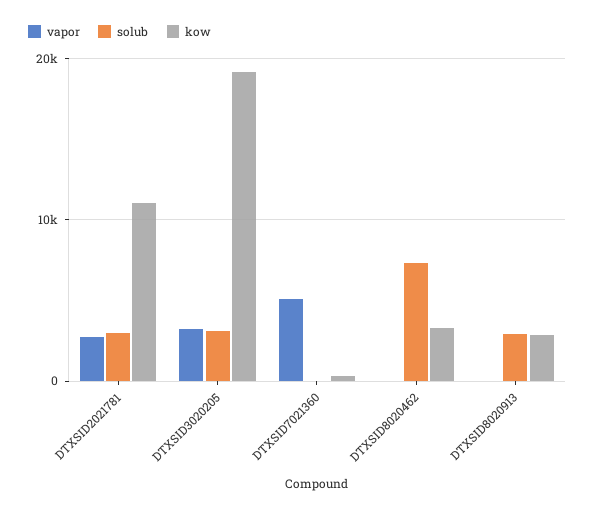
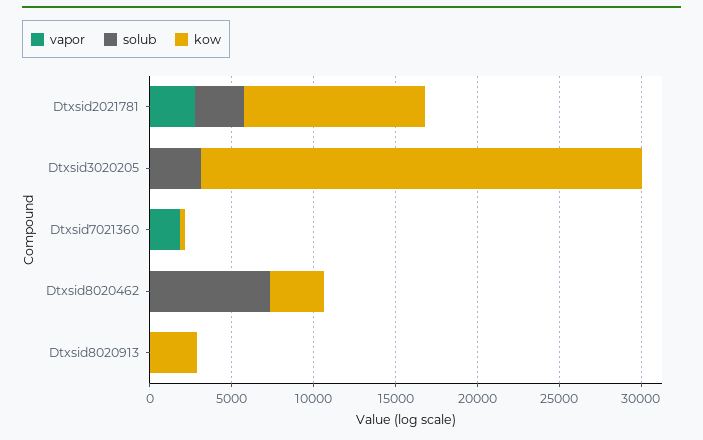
  {
    "vapor": {
      "DTXSID2021781": 3000,
-     "DTXSID3020205": 3000,
+     "DTXSID3020205": 0,
-     "DTXSID7021360": 5000,
+     "DTXSID7021360": 2000,
      "DTXSID8020462": 0,
      "DTXSID8020913": 0
    },
    "solub": {
      "DTXSID2021781": 3000,
      "DTXSID3020205": 3000,
      "DTXSID7021360": 0,
      "DTXSID8020462": 7000,
-     "DTXSID8020913": 3000
+     "DTXSID8020913": 0
    },
    "kow": {
      "DTXSID2021781": 11000,
-     "DTXSID3020205": 19000,
+     "DTXSID3020205": 27000,
      "DTXSID7021360": 0,
      "DTXSID8020462": 3000,
      "DTXSID8020913": 3000
    }
  }

